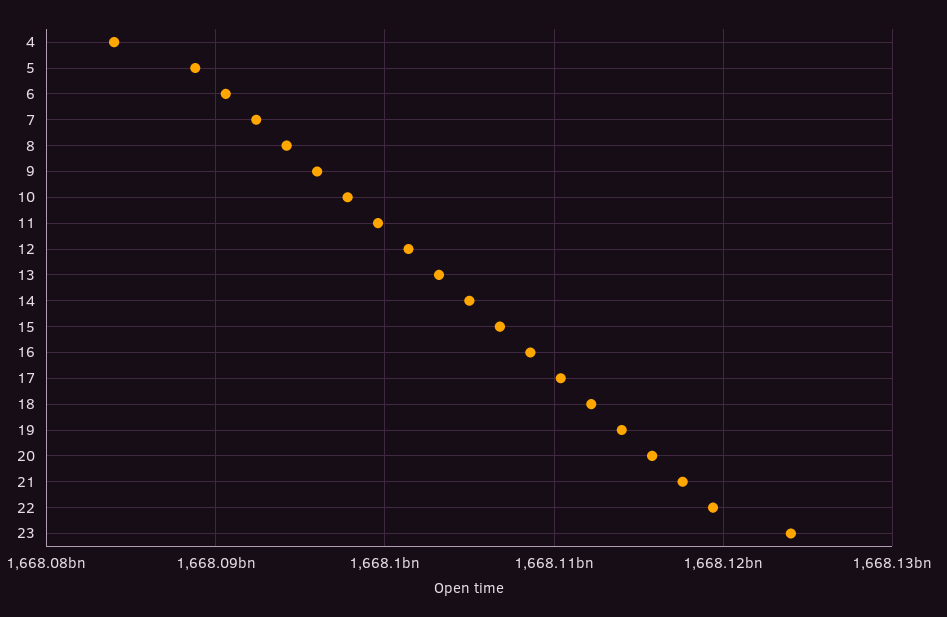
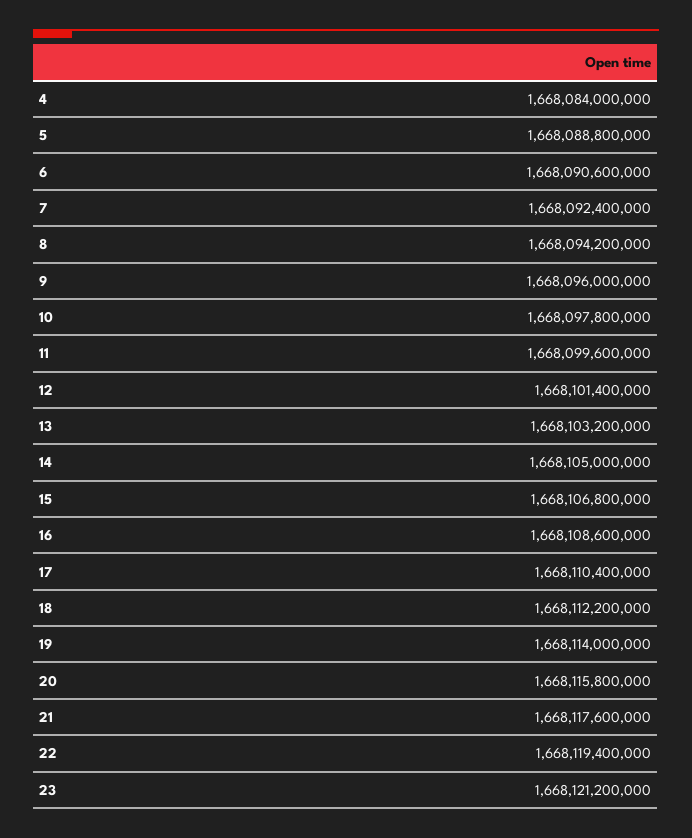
  {
    "4": 1668084000000,
    "5": 1668088800000,
    "6": 1668090600000,
    "7": 1668092400000,
    "8": 1668094200000,
    "9": 1668096000000,
    "10": 1668097800000,
    "11": 1668099600000,
    "12": 1668101400000,
    "13": 1668103200000,
    "14": 1668105000000,
    "15": 1668106800000,
    "16": 1668108600000,
    "17": 1668110400000,
    "18": 1668112200000,
    "19": 1668114000000,
    "20": 1668115800000,
    "21": 1668117600000,
    "22": 1668119400000,
-   "23": 1668124000000
+   "23": 1668121200000
  }

